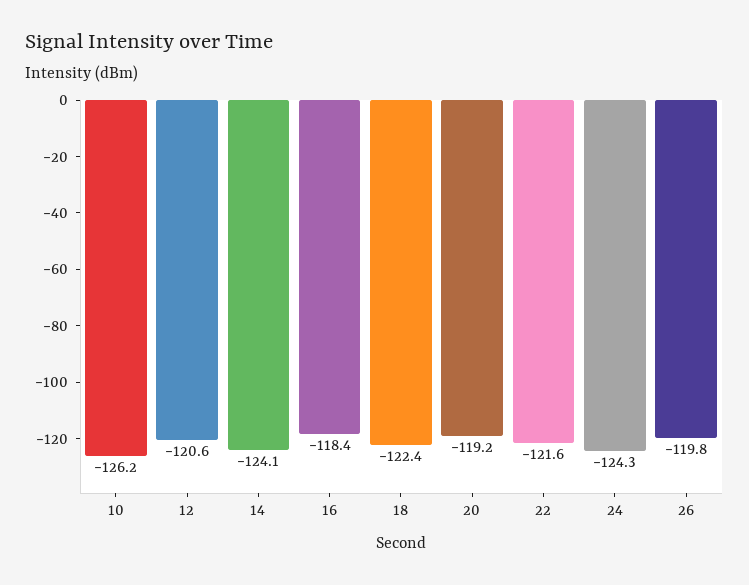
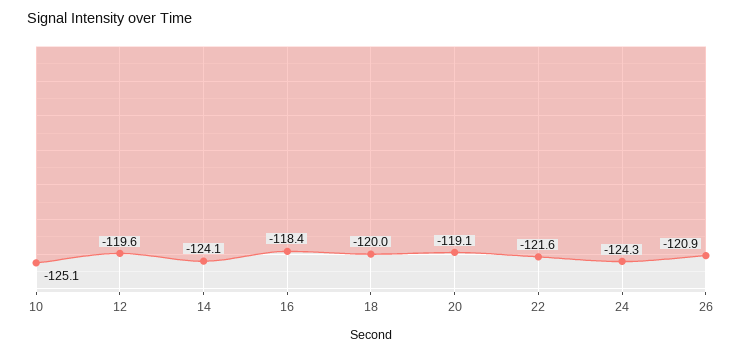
  {
-   "10": -126.2,
+   "10": -125.1,
-   "12": -120.6,
+   "12": -119.6,
    "14": -124.1,
    "16": -118.4,
-   "18": -122.4,
+   "18": -120,
-   "20": -119.2,
+   "20": -119.1,
    "22": -121.6,
    "24": -124.3,
-   "26": -119.8
+   "26": -120.9
  }

